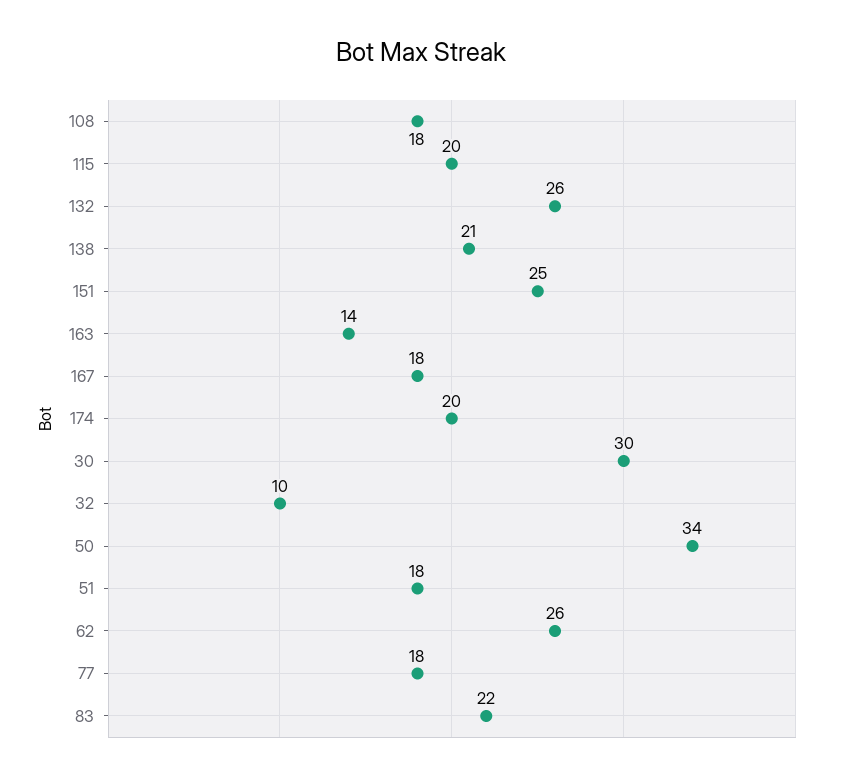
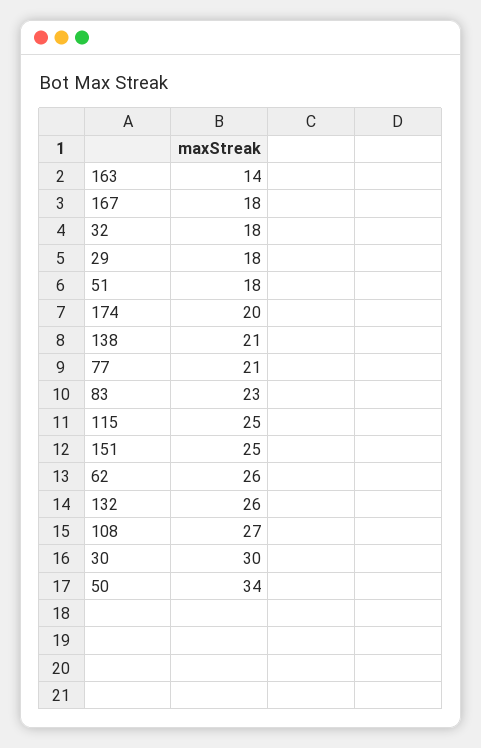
  {
-   "108": 18,
+   "108": 27,
-   "115": 20,
+   "115": 25,
    "132": 26,
    "138": 21,
    "151": 25,
    "163": 14,
    "167": 18,
    "174": 20,
    "30": 30,
-   "32": 10,
+   "32": 18,
    "50": 34,
    "51": 18,
    "62": 26,
-   "77": 18,
+   "77": 21,
-   "83": 22
+   "83": 23,
+   "29": 18
  }

